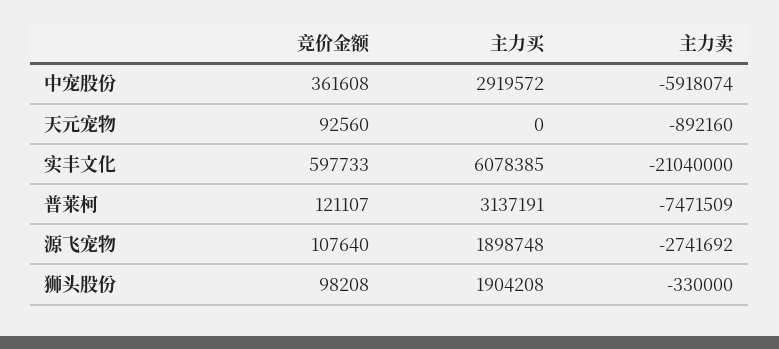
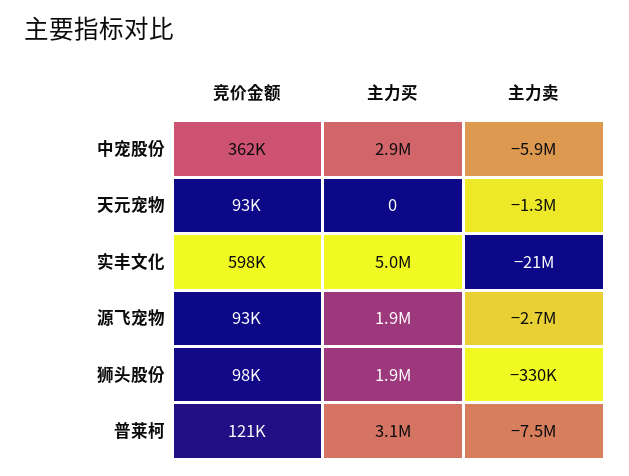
  {
    "竞价金额": {
      "中宠股份": 361608,
      "天元宠物": 92560,
      "实丰文化": 597733,
      "普莱柯": 121107,
-     "源飞宠物": 107640,
+     "源飞宠物": 93000,
      "狮头股份": 98208
    },
    "主力买": {
      "中宠股份": 2919572,
      "天元宠物": 0,
-     "实丰文化": 6078385,
+     "实丰文化": 5000000,
      "普莱柯": 3137191,
      "源飞宠物": 1898748,
      "狮头股份": 1904208
    },
    "主力卖": {
      "中宠股份": -5918074,
-     "天元宠物": -892160,
+     "天元宠物": -1300000,
      "实丰文化": -21040000,
      "普莱柯": -7471509,
      "源飞宠物": -2741692,
      "狮头股份": -330000
    }
  }

